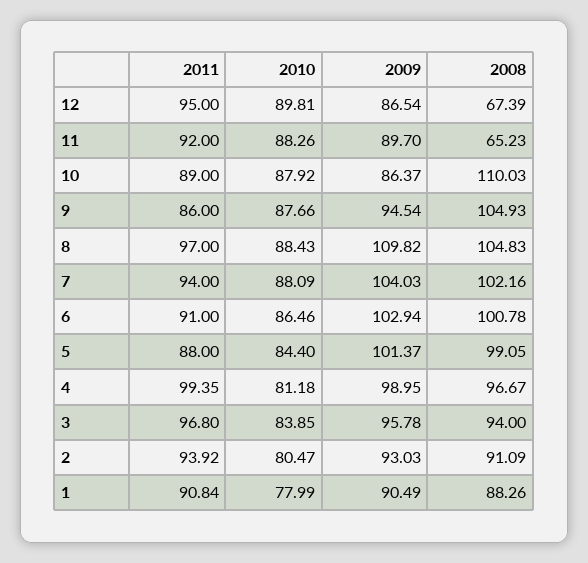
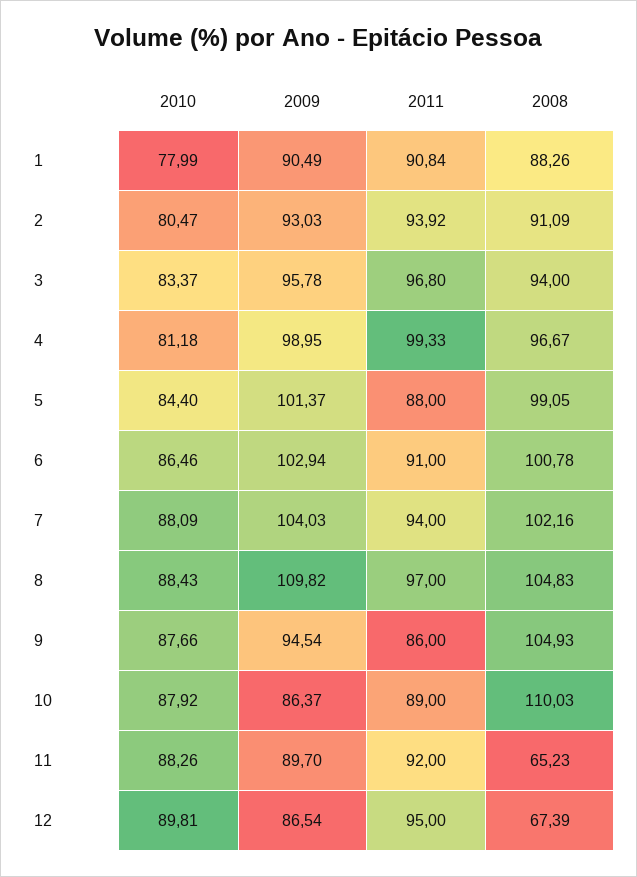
  {
    "2011": {
      "12": 95,
      "11": 92,
      "10": 89,
      "9": 86,
      "8": 97,
      "7": 94,
      "6": 91,
      "5": 88,
-     "4": 99.35,
+     "4": 99.33,
      "3": 96.8,
      "2": 93.92,
      "1": 90.84
    },
    "2010": {
      "12": 89.81,
      "11": 88.26,
      "10": 87.92,
      "9": 87.66,
      "8": 88.43,
      "7": 88.09,
      "6": 86.46,
      "5": 84.4,
      "4": 81.18,
-     "3": 83.85,
+     "3": 83.37,
      "2": 80.47,
      "1": 77.99
    },
    "2009": {
      "12": 86.54,
      "11": 89.7,
      "10": 86.37,
      "9": 94.54,
      "8": 109.82,
      "7": 104.03,
      "6": 102.94,
      "5": 101.37,
      "4": 98.95,
      "3": 95.78,
      "2": 93.03,
      "1": 90.49
    },
    "2008": {
      "12": 67.39,
      "11": 65.23,
      "10": 110.03,
      "9": 104.93,
      "8": 104.83,
      "7": 102.16,
      "6": 100.78,
      "5": 99.05,
      "4": 96.67,
      "3": 94,
      "2": 91.09,
      "1": 88.26
    }
  }

